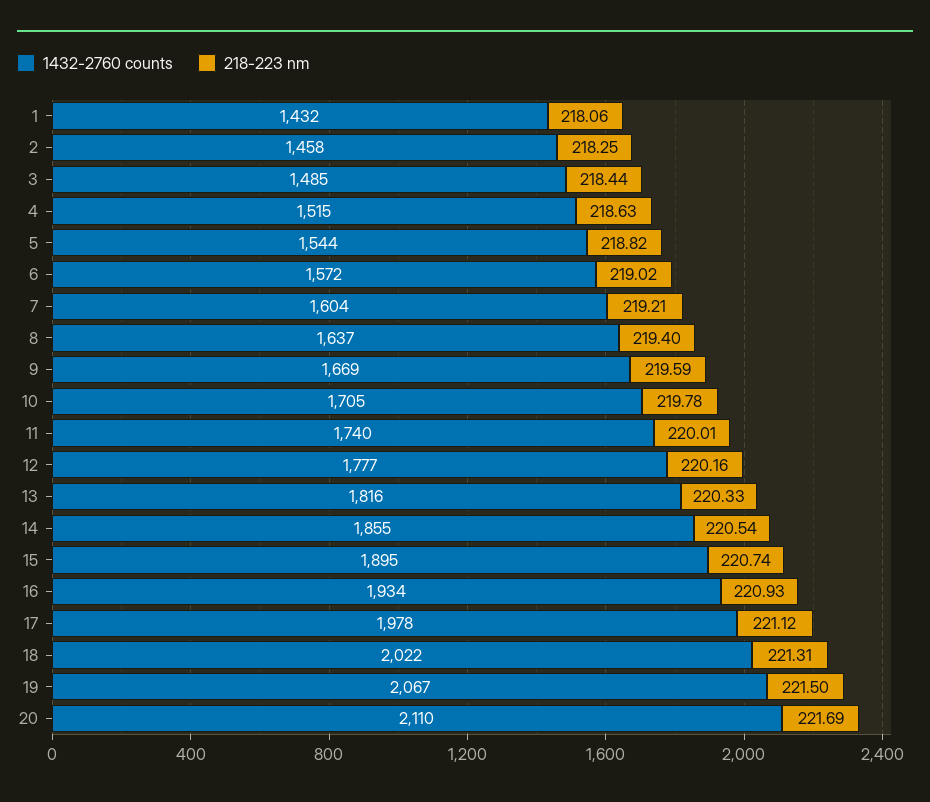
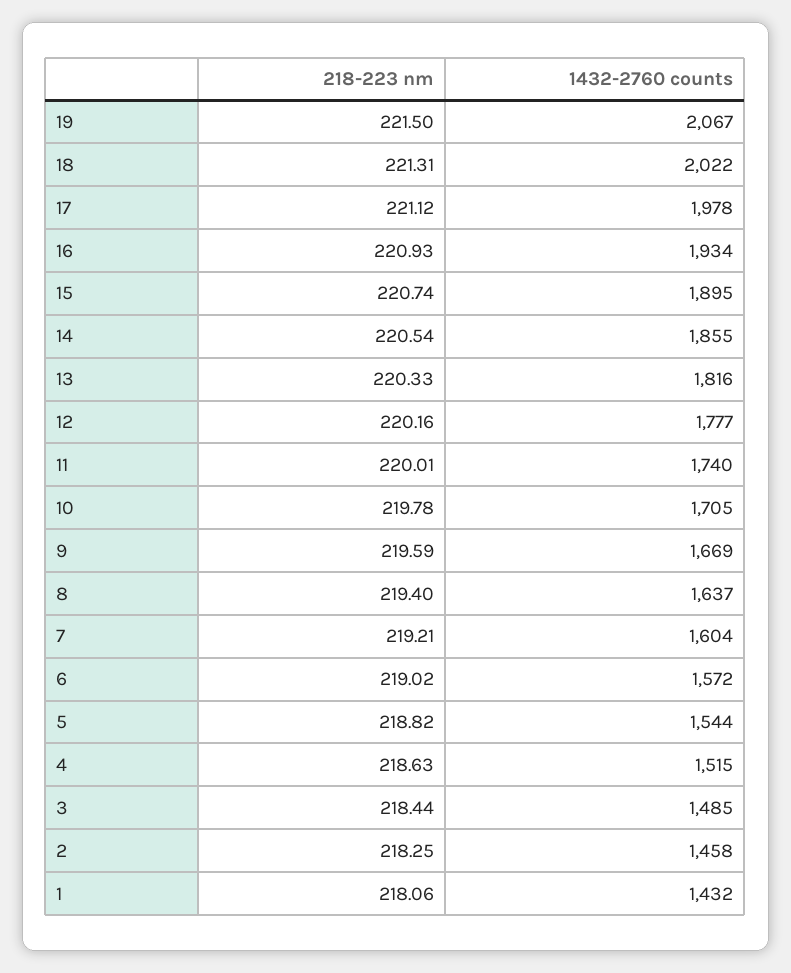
  {
    "1432-2760 counts": {
      "1": 1432,
      "2": 1458,
      "3": 1485,
      "4": 1515,
      "5": 1544,
      "6": 1572,
      "7": 1604,
      "8": 1637,
      "9": 1669,
      "10": 1705,
      "11": 1740,
      "12": 1777,
      "13": 1816,
      "14": 1855,
      "15": 1895,
      "16": 1934,
      "17": 1978,
      "18": 2022,
-     "19": 2067,
+     "19": 2067
-     "20": 2110
    },
    "218-223 nm": {
      "1": 218.06,
      "2": 218.25,
      "3": 218.44,
      "4": 218.63,
      "5": 218.82,
      "6": 219.02,
      "7": 219.21,
      "8": 219.4,
      "9": 219.59,
      "10": 219.78,
      "11": 220.01,
      "12": 220.16,
      "13": 220.33,
      "14": 220.54,
      "15": 220.74,
      "16": 220.93,
      "17": 221.12,
      "18": 221.31,
-     "19": 221.5,
+     "19": 221.5
-     "20": 221.69
    }
  }

